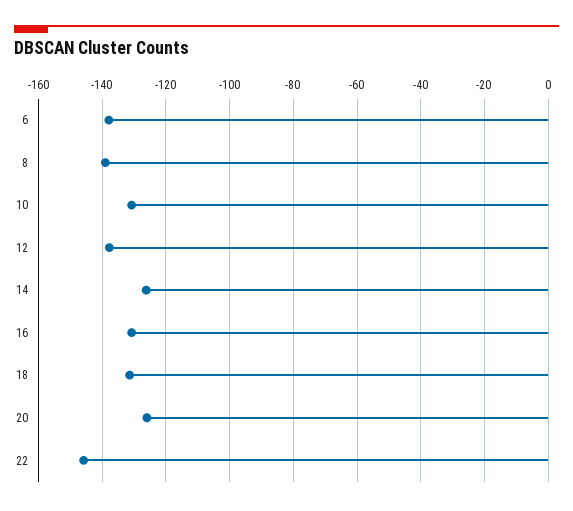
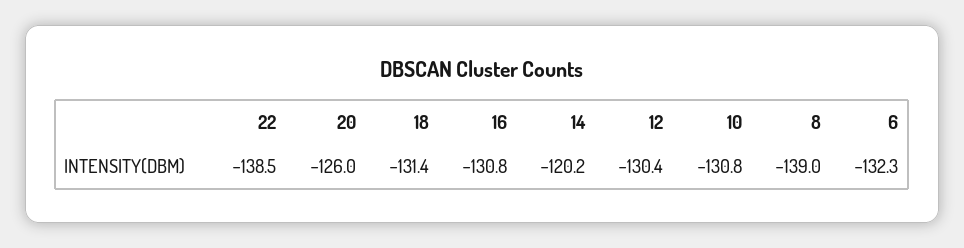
  {
-   "6": -138,
+   "6": -132.3,
    "8": -139,
    "10": -130.8,
-   "12": -138,
+   "12": -130.4,
-   "14": -126,
+   "14": -120.2,
    "16": -130.8,
    "18": -131.4,
    "20": -126,
-   "22": -146
+   "22": -138.5
  }

